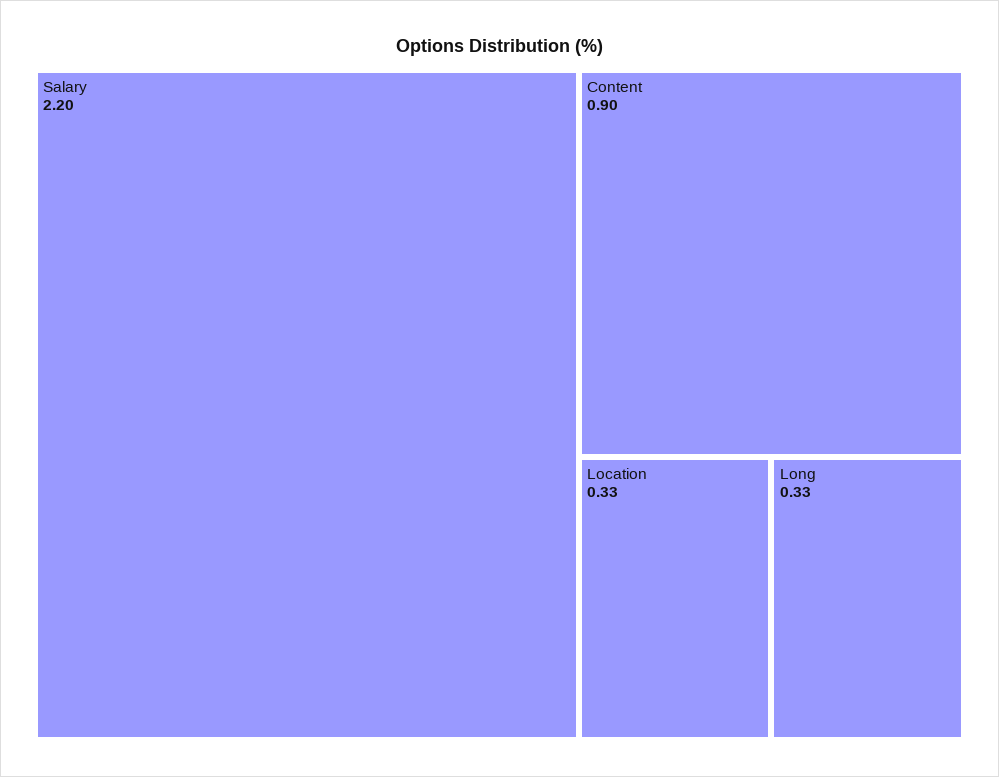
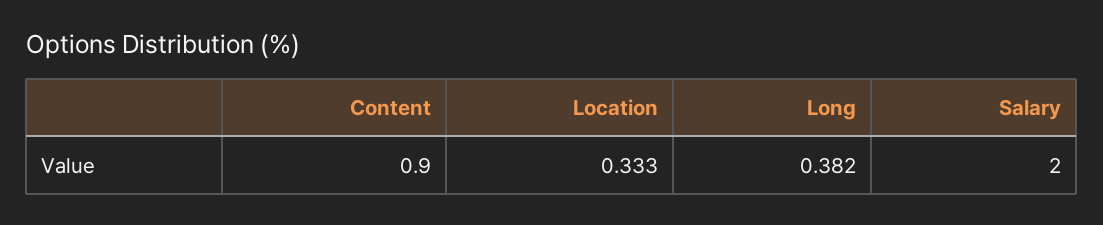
  {
-   "Salary": 2.2,
+   "Salary": 2,
    "Content": 0.9,
    "Location": 0.333,
-   "Long": 0.33
+   "Long": 0.382
  }

